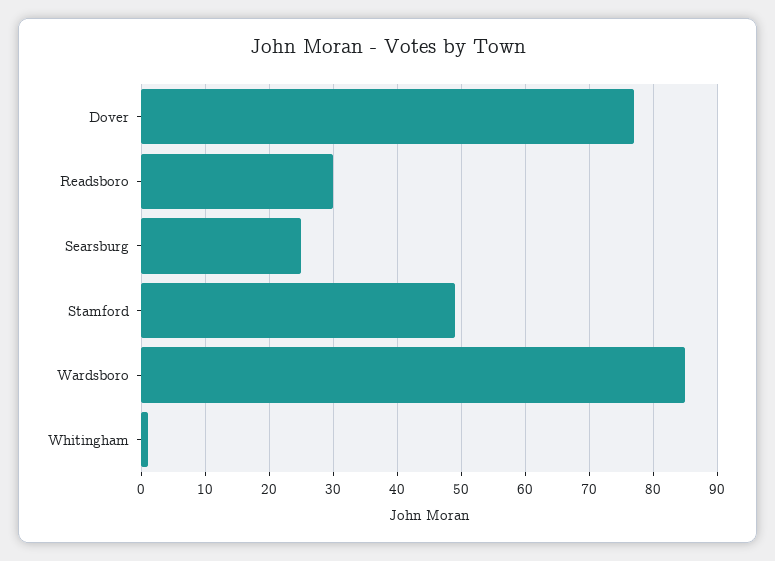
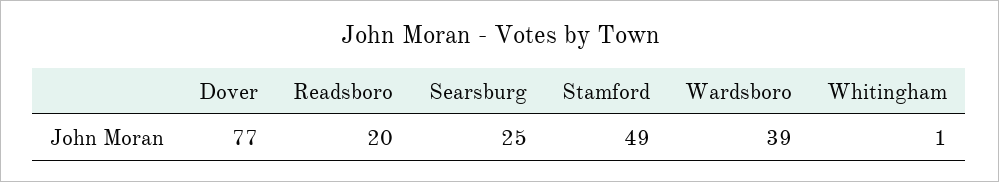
  {
    "Dover": 77,
-   "Readsboro": 30,
+   "Readsboro": 20,
    "Searsburg": 25,
    "Stamford": 49,
-   "Wardsboro": 85,
+   "Wardsboro": 39,
    "Whitingham": 1
  }

